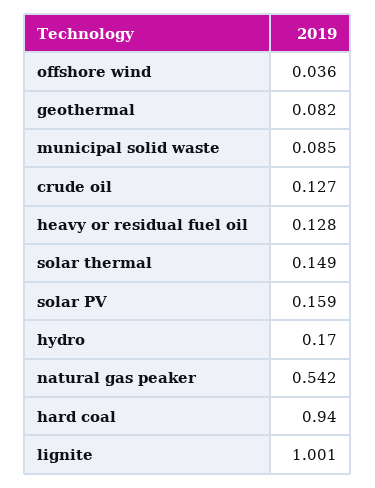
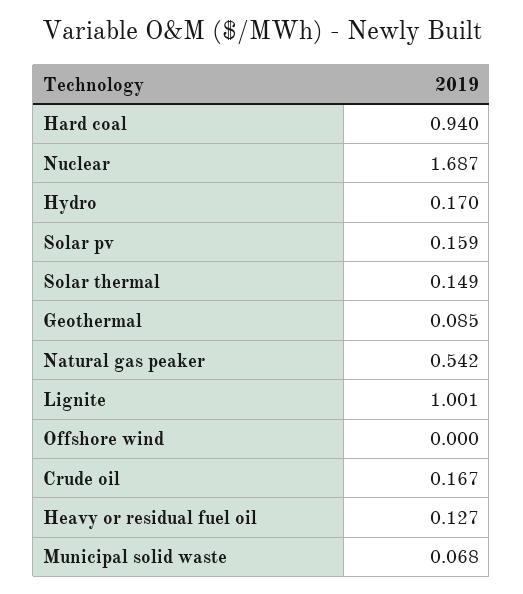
  {
-   "offshore wind": 0.036,
+   "offshore wind": 0,
-   "geothermal": 0.082,
+   "geothermal": 0.085,
-   "municipal solid waste": 0.085,
+   "municipal solid waste": 0.068,
-   "crude oil": 0.127,
+   "crude oil": 0.167,
-   "heavy or residual fuel oil": 0.128,
+   "heavy or residual fuel oil": 0.127,
    "solar thermal": 0.149,
    "solar PV": 0.159,
    "hydro": 0.17,
    "natural gas peaker": 0.542,
    "hard coal": 0.94,
-   "lignite": 1.001
+   "lignite": 1.001,
+   "Nuclear": 1.687
  }

